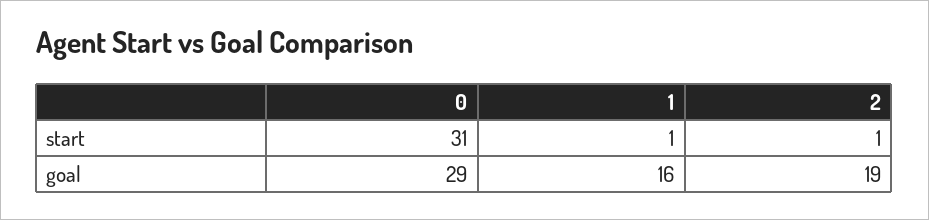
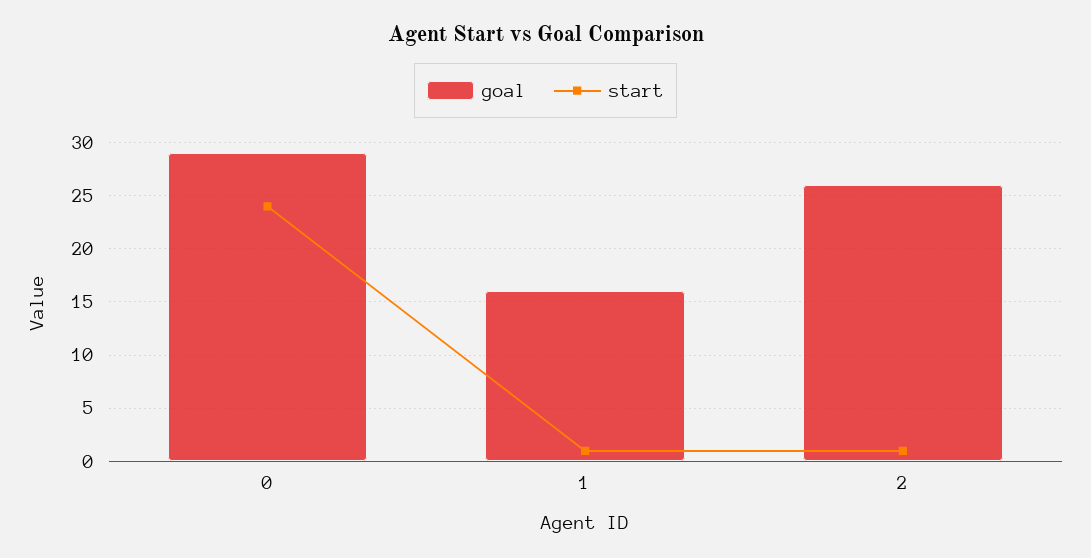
  {
    "start": {
-     "0": 31,
+     "0": 24,
      "1": 1,
      "2": 1
    },
    "goal": {
      "0": 29,
      "1": 16,
-     "2": 19
+     "2": 26
    }
  }

